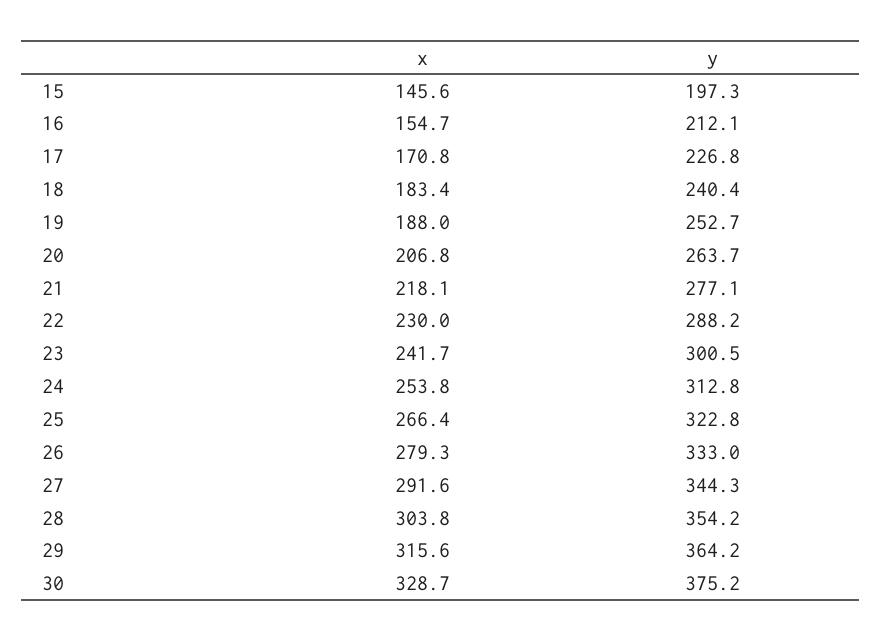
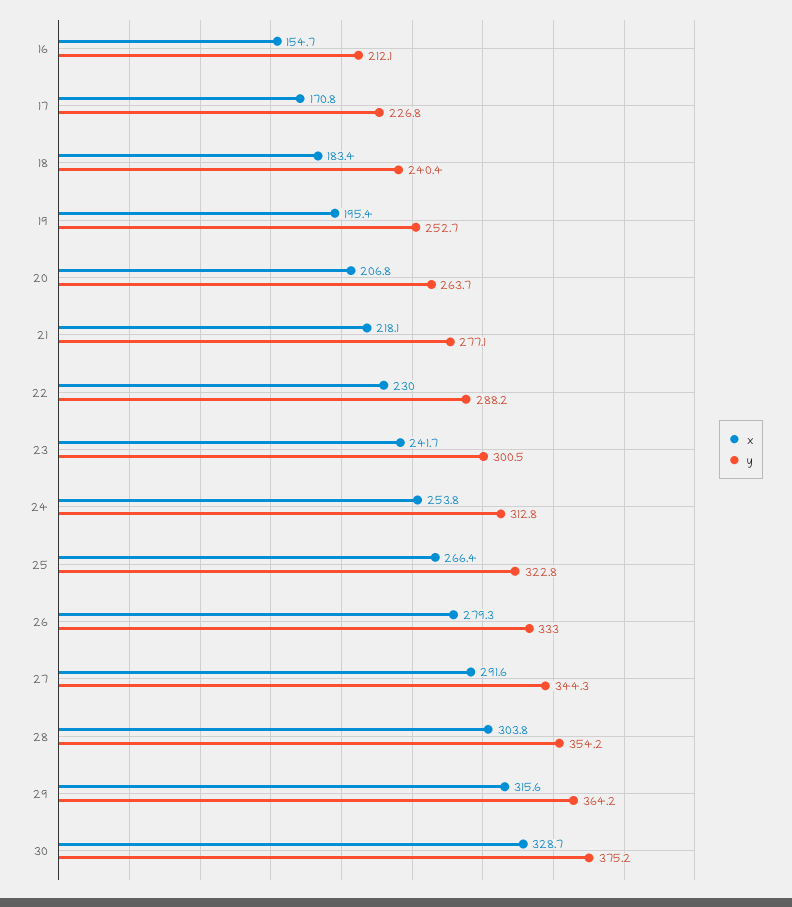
  {
    "x": {
-     "15": 145.6,
      "16": 154.7,
      "17": 170.8,
      "18": 183.4,
-     "19": 188,
+     "19": 195.4,
      "20": 206.8,
      "21": 218.1,
      "22": 230,
      "23": 241.7,
      "24": 253.8,
      "25": 266.4,
      "26": 279.3,
      "27": 291.6,
      "28": 303.8,
      "29": 315.6,
      "30": 328.7
    },
    "y": {
-     "15": 197.3,
      "16": 212.1,
      "17": 226.8,
      "18": 240.4,
      "19": 252.7,
      "20": 263.7,
      "21": 277.1,
      "22": 288.2,
      "23": 300.5,
      "24": 312.8,
      "25": 322.8,
      "26": 333,
      "27": 344.3,
      "28": 354.2,
      "29": 364.2,
      "30": 375.2
    }
  }

